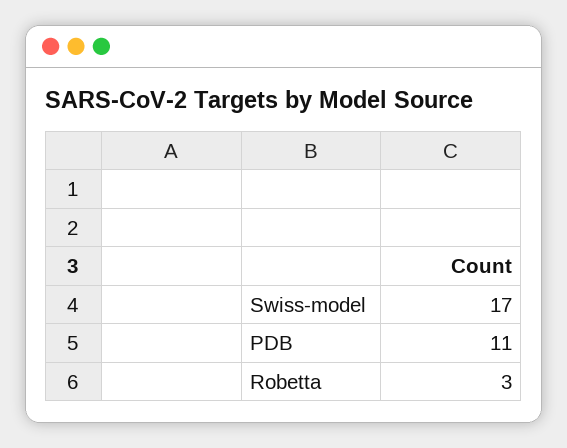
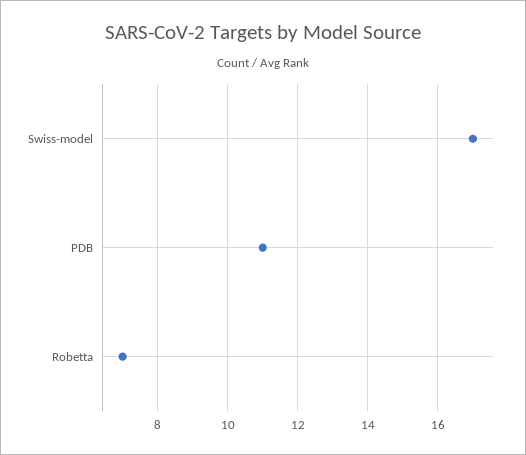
  {
    "Swiss-model": 17,
    "PDB": 11,
-   "Robetta": 3
+   "Robetta": 7
  }

